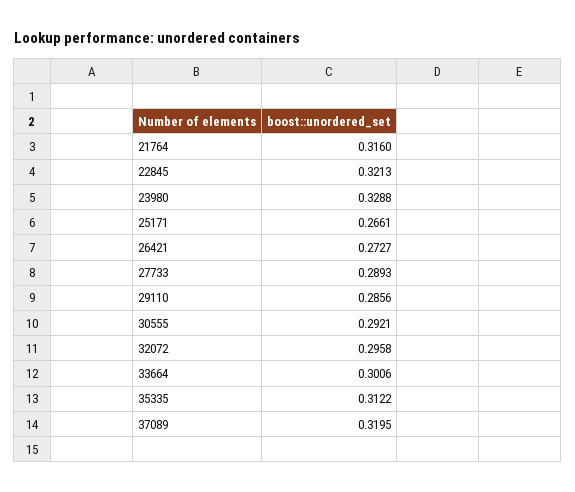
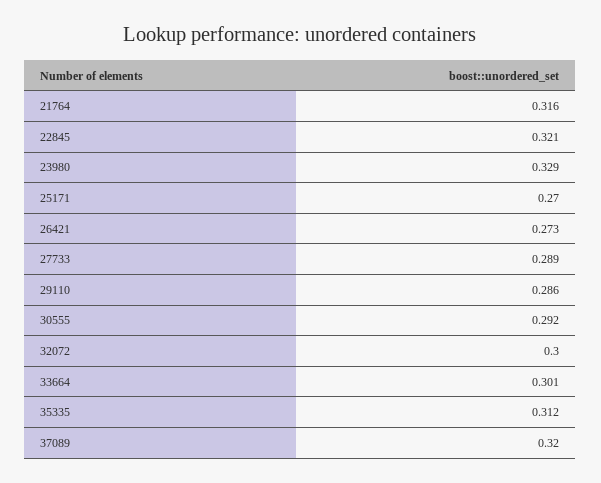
  {
    "21764": 0.316,
    "22845": 0.3213,
    "23980": 0.3288,
-   "25171": 0.2661,
+   "25171": 0.27,
    "26421": 0.2727,
    "27733": 0.2893,
    "29110": 0.2856,
    "30555": 0.2921,
-   "32072": 0.2958,
+   "32072": 0.3,
    "33664": 0.3006,
    "35335": 0.3122,
    "37089": 0.3195
  }

